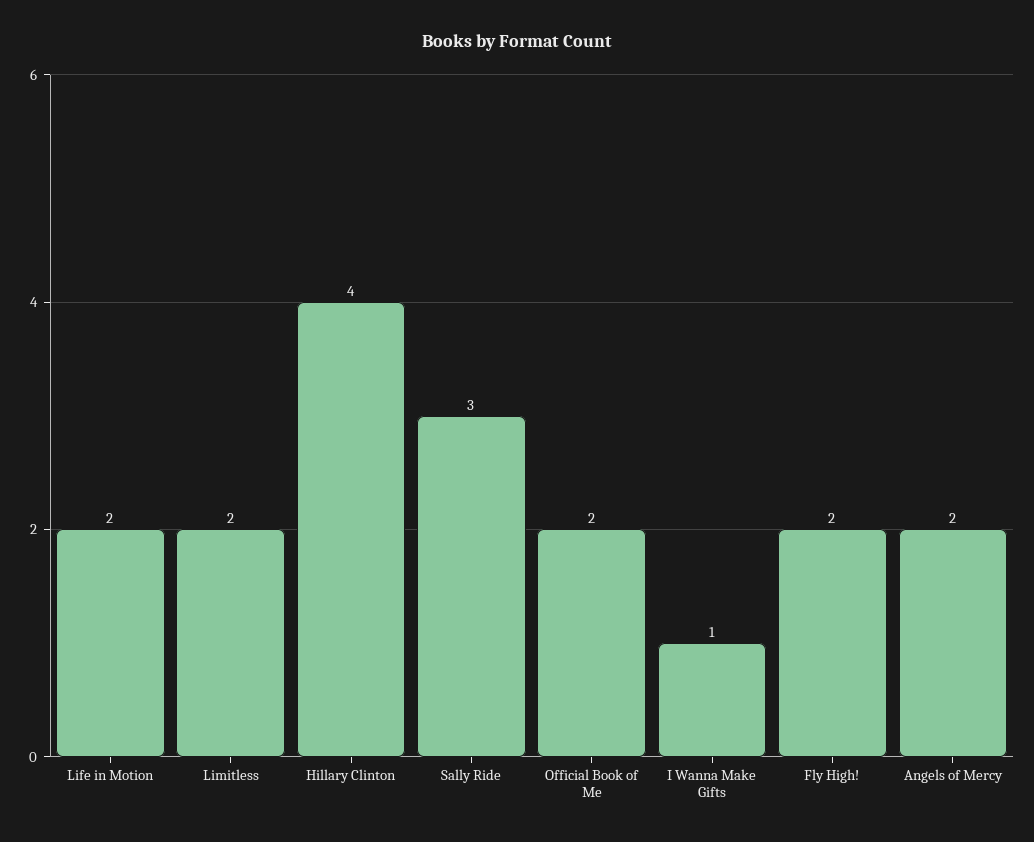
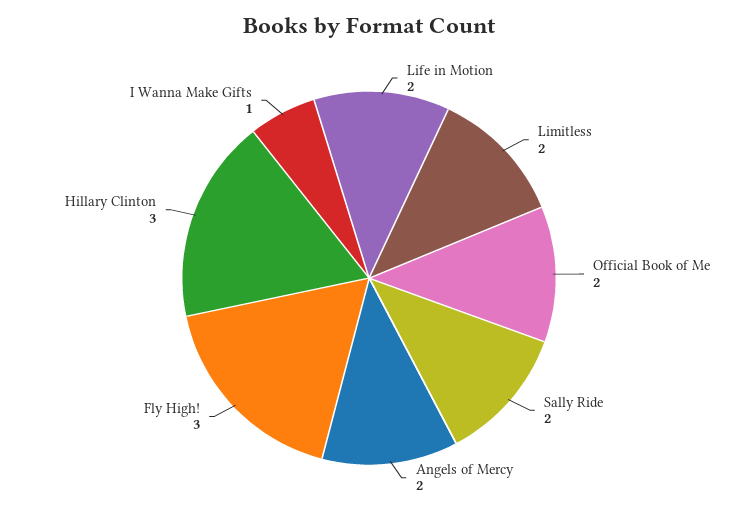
  {
    "Life in Motion": 2,
    "Limitless": 2,
-   "Hillary Clinton": 4,
+   "Hillary Clinton": 3,
-   "Sally Ride": 3,
+   "Sally Ride": 2,
    "Official Book of Me": 2,
    "I Wanna Make Gifts": 1,
-   "Fly High!": 2,
+   "Fly High!": 3,
    "Angels of Mercy": 2
  }

